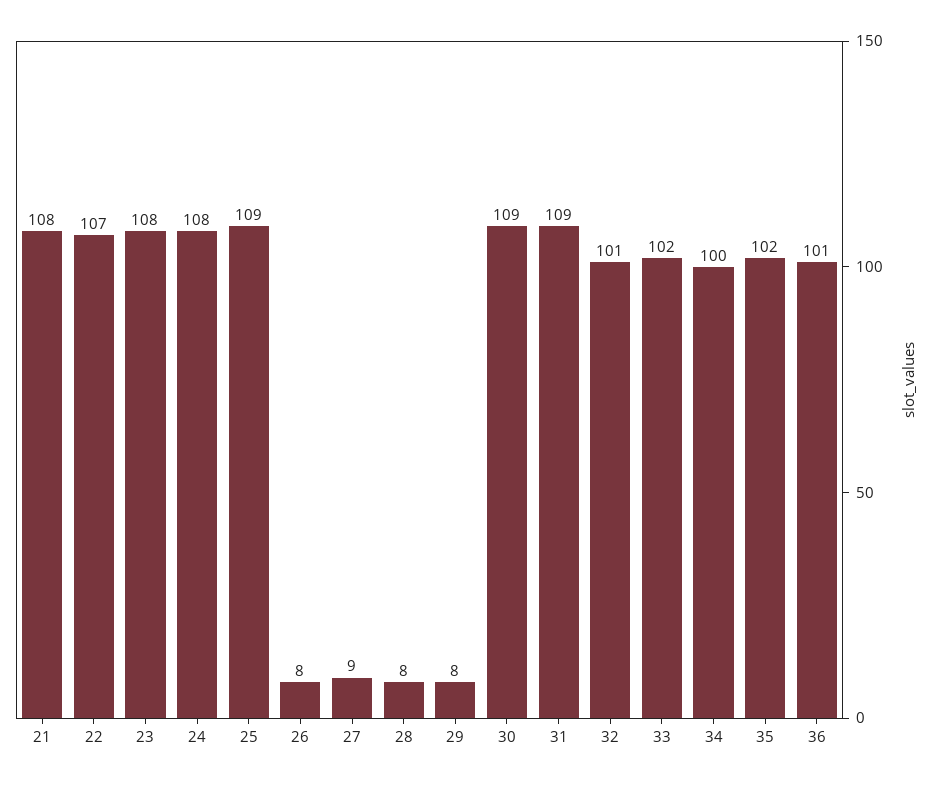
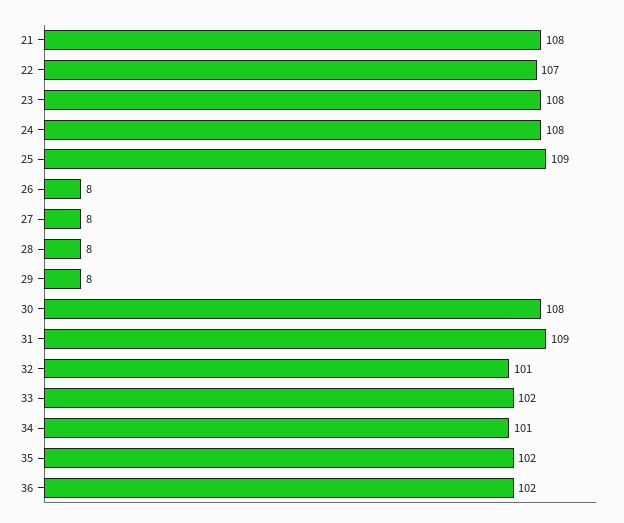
  {
    "21": 108,
    "22": 107,
    "23": 108,
    "24": 108,
    "25": 109,
    "26": 8,
-   "27": 9,
+   "27": 8,
    "28": 8,
    "29": 8,
-   "30": 109,
+   "30": 108,
    "31": 109,
    "32": 101,
    "33": 102,
-   "34": 100,
+   "34": 101,
    "35": 102,
-   "36": 101
+   "36": 102
  }

